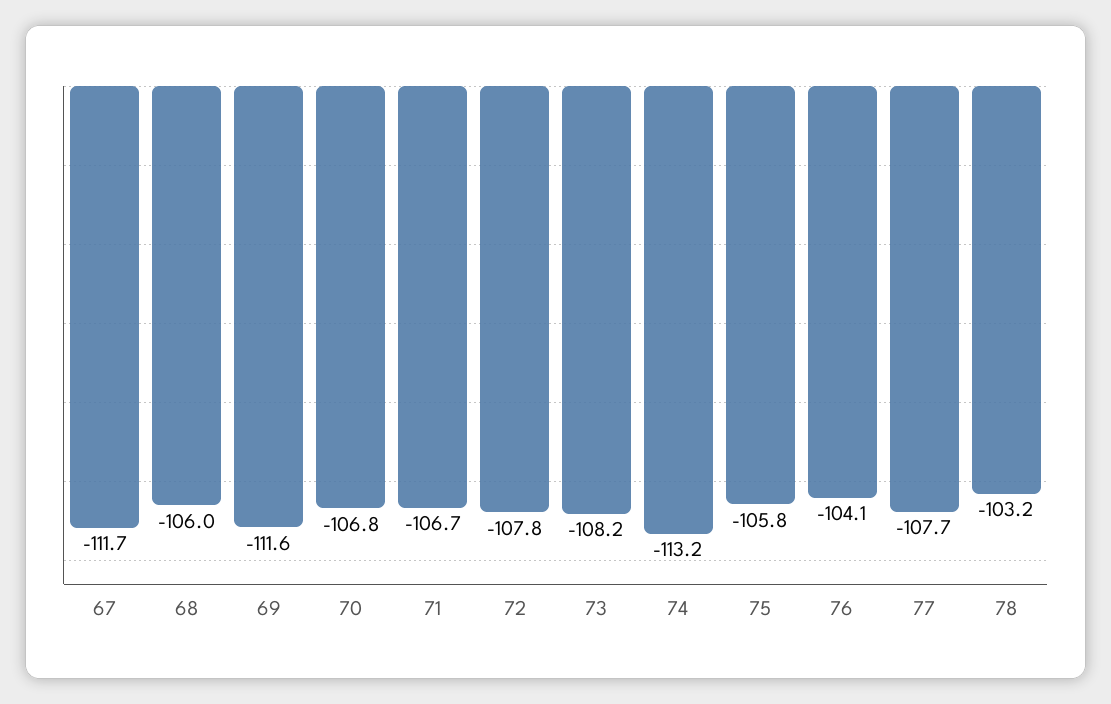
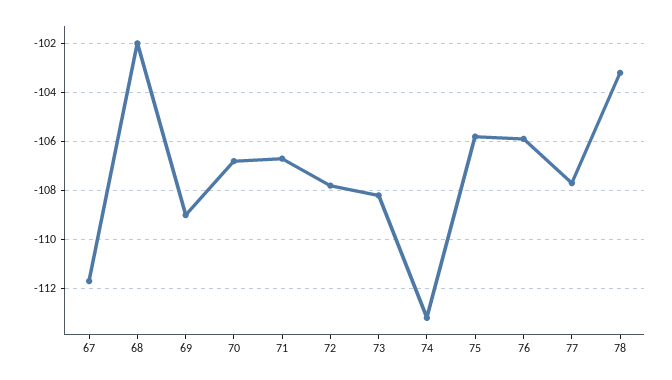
  {
    "67": -111.7,
-   "68": -106,
+   "68": -102,
-   "69": -111.6,
+   "69": -109,
    "70": -106.8,
    "71": -106.7,
    "72": -107.8,
    "73": -108.2,
    "74": -113.2,
    "75": -105.8,
-   "76": -104.1,
+   "76": -106,
    "77": -107.7,
    "78": -103.2
  }

